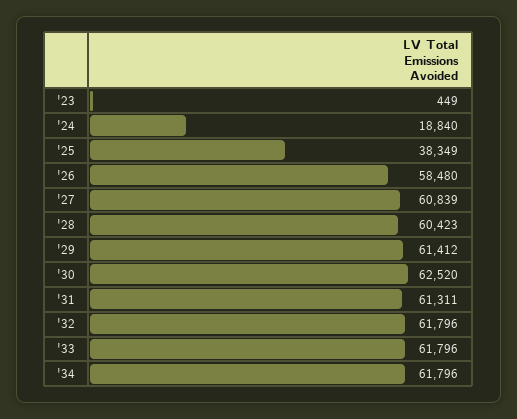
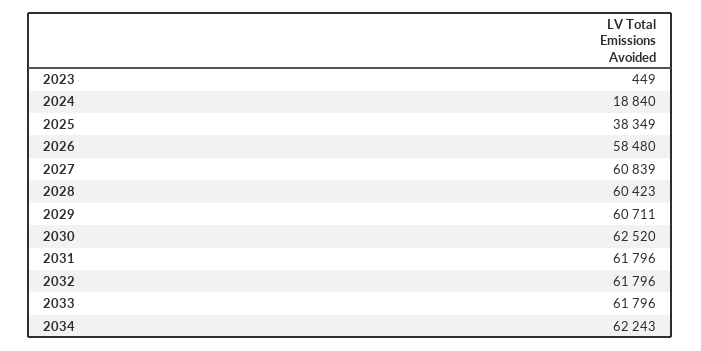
  {
    "'23": 449,
    "'24": 18840,
    "'25": 38349,
    "'26": 58480,
    "'27": 60839,
    "'28": 60423,
-   "'29": 61412,
+   "'29": 60711,
    "'30": 62520,
-   "'31": 61311,
+   "'31": 61796,
    "'32": 61796,
    "'33": 61796,
-   "'34": 61796
+   "'34": 62243
  }

